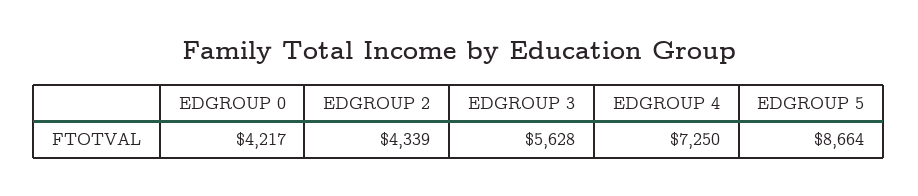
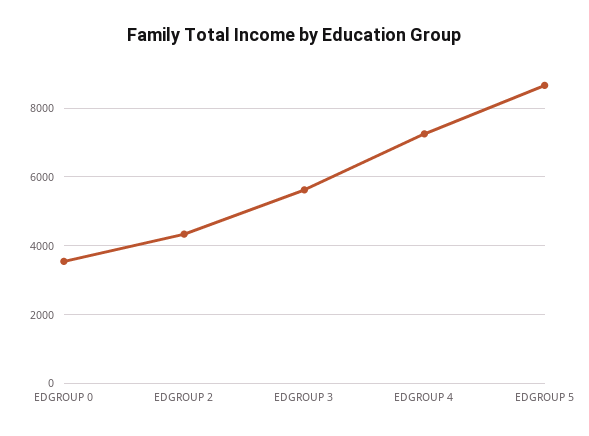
  {
-   "EDGROUP 0": 4217,
+   "EDGROUP 0": 3600,
    "EDGROUP 2": 4339,
    "EDGROUP 3": 5628,
    "EDGROUP 4": 7250,
    "EDGROUP 5": 8664
  }

